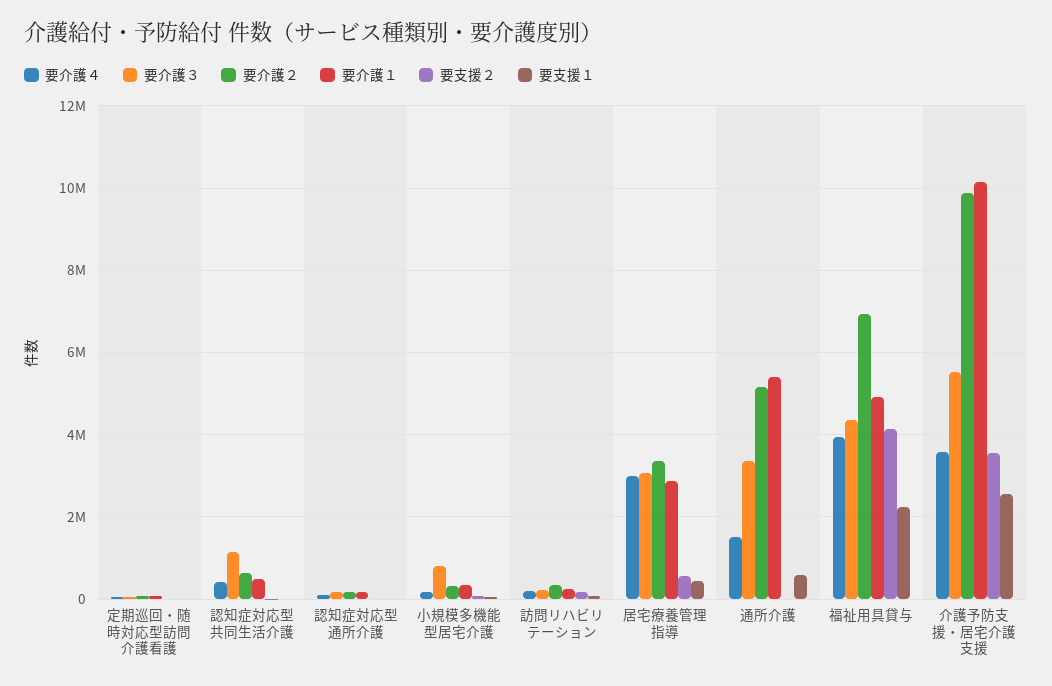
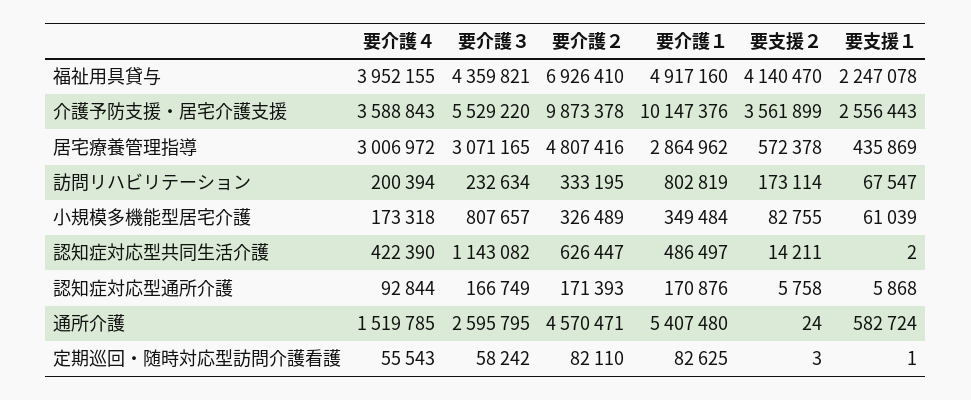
  {
    "要介護４": {
      "定期巡回・随時対応型訪問介護看護": 55543,
      "認知症対応型共同生活介護": 422390,
      "認知症対応型通所介護": 92844,
      "小規模多機能型居宅介護": 173318,
      "訪問リハビリテーション": 200394,
      "居宅療養管理指導": 3006972,
      "通所介護": 1519785,
      "福祉用具貸与": 3952155,
      "介護予防支援・居宅介護支援": 3588843
    },
    "要介護３": {
      "定期巡回・随時対応型訪問介護看護": 58242,
      "認知症対応型共同生活介護": 1143082,
      "認知症対応型通所介護": 166749,
      "小規模多機能型居宅介護": 807657,
      "訪問リハビリテーション": 232634,
      "居宅療養管理指導": 3071165,
-     "通所介護": 3400000,
+     "通所介護": 2595795,
      "福祉用具貸与": 4359821,
      "介護予防支援・居宅介護支援": 5529220
    },
    "要介護２": {
      "定期巡回・随時対応型訪問介護看護": 82110,
      "認知症対応型共同生活介護": 626447,
      "認知症対応型通所介護": 171393,
      "小規模多機能型居宅介護": 326489,
      "訪問リハビリテーション": 333195,
-     "居宅療養管理指導": 3400000,
+     "居宅療養管理指導": 4807416,
-     "通所介護": 5200000,
+     "通所介護": 4570471,
      "福祉用具貸与": 6926410,
      "介護予防支援・居宅介護支援": 9873378
    },
    "要介護１": {
      "定期巡回・随時対応型訪問介護看護": 82625,
      "認知症対応型共同生活介護": 486497,
      "認知症対応型通所介護": 170876,
      "小規模多機能型居宅介護": 349484,
-     "訪問リハビリテーション": 200000,
+     "訪問リハビリテーション": 802819,
      "居宅療養管理指導": 2864962,
      "通所介護": 5407480,
      "福祉用具貸与": 4917160,
      "介護予防支援・居宅介護支援": 10147376
    },
    "要支援２": {
      "定期巡回・随時対応型訪問介護看護": 3,
      "認知症対応型共同生活介護": 14211,
      "認知症対応型通所介護": 5758,
      "小規模多機能型居宅介護": 82755,
      "訪問リハビリテーション": 173114,
      "居宅療養管理指導": 572378,
      "通所介護": 24,
      "福祉用具貸与": 4140470,
      "介護予防支援・居宅介護支援": 3561899
    },
    "要支援１": {
      "定期巡回・随時対応型訪問介護看護": 1,
      "認知症対応型共同生活介護": 2,
      "認知症対応型通所介護": 5868,
      "小規模多機能型居宅介護": 61039,
      "訪問リハビリテーション": 67547,
      "居宅療養管理指導": 435869,
      "通所介護": 582724,
      "福祉用具貸与": 2247078,
      "介護予防支援・居宅介護支援": 2556443
    }
  }

